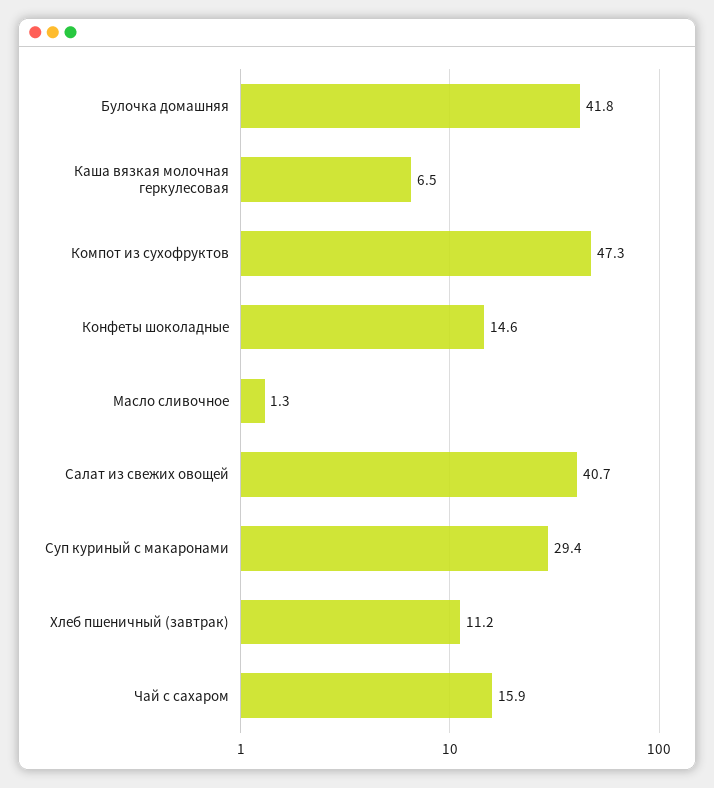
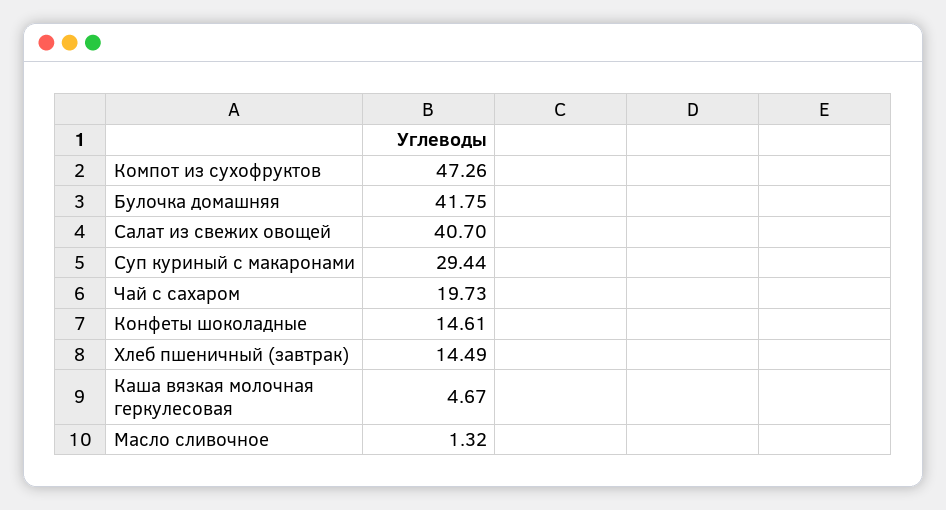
  {
    "Булочка домашняя": 41.75,
-   "Каша вязкая молочная геркулесовая": 6.5,
+   "Каша вязкая молочная геркулесовая": 4.67,
    "Компот из сухофруктов": 47.26,
    "Конфеты шоколадные": 14.61,
    "Масло сливочное": 1.32,
    "Салат из свежих овощей": 40.7,
    "Суп куриный с макаронами": 29.44,
-   "Хлеб пшеничный (завтрак)": 11.2,
+   "Хлеб пшеничный (завтрак)": 14.49,
-   "Чай с сахаром": 15.9
+   "Чай с сахаром": 19.73
  }

